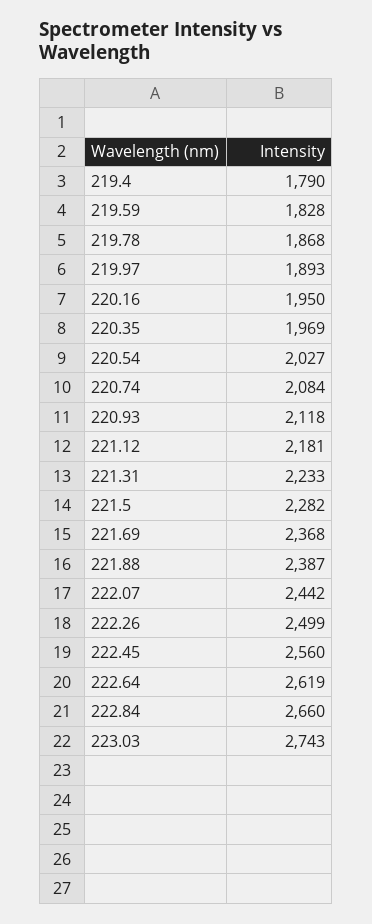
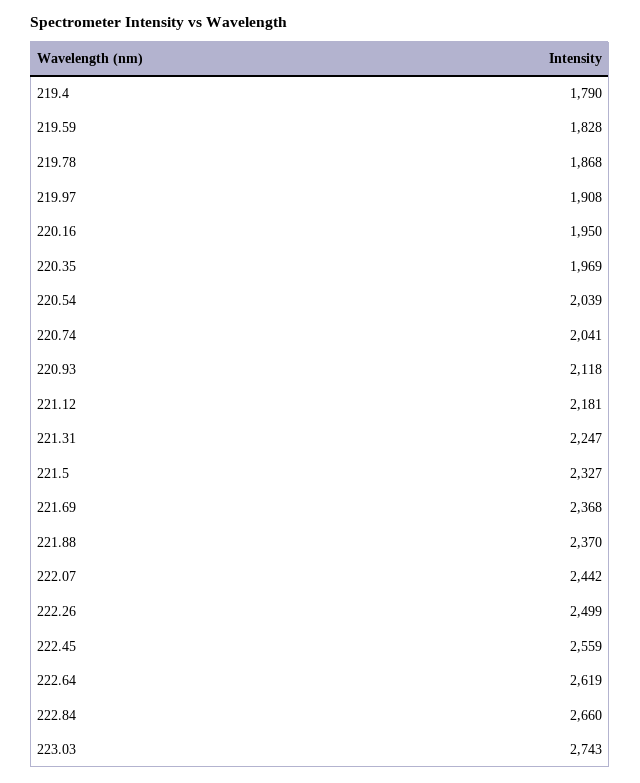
  {
    "219.4": 1790,
    "219.59": 1828,
    "219.78": 1868,
-   "219.97": 1893,
+   "219.97": 1908,
    "220.16": 1950,
    "220.35": 1969,
-   "220.54": 2027,
+   "220.54": 2039,
-   "220.74": 2084,
+   "220.74": 2041,
    "220.93": 2118,
    "221.12": 2181,
-   "221.31": 2233,
+   "221.31": 2247,
-   "221.5": 2282,
+   "221.5": 2327,
    "221.69": 2368,
-   "221.88": 2387,
+   "221.88": 2370,
    "222.07": 2442,
    "222.26": 2499,
-   "222.45": 2560,
+   "222.45": 2559,
    "222.64": 2619,
    "222.84": 2660,
    "223.03": 2743
  }

